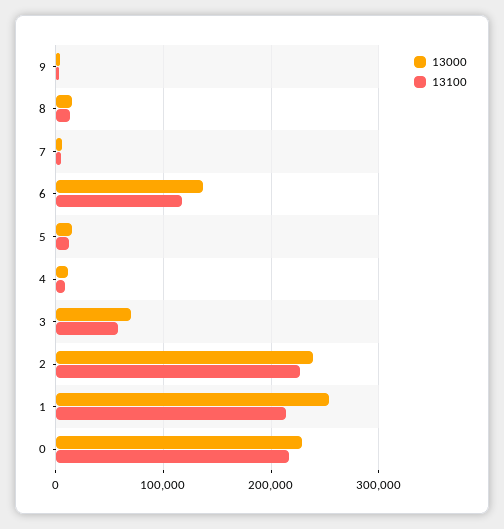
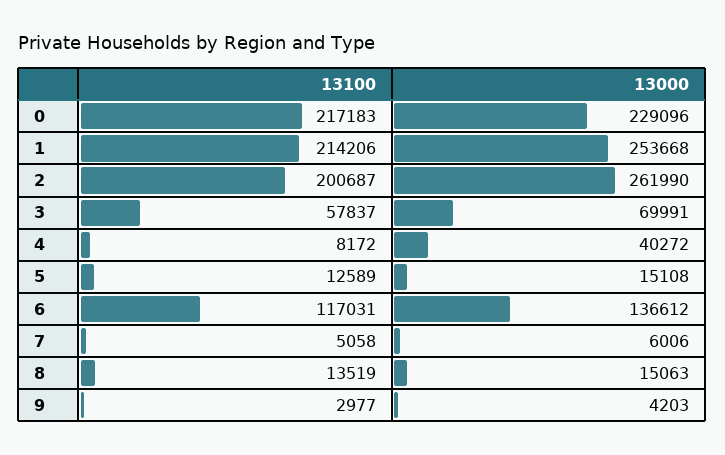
  {
    "13000": {
      "9": 4203,
      "8": 15063,
      "7": 6006,
      "6": 136612,
      "5": 15108,
-     "4": 10000,
+     "4": 40272,
      "3": 69991,
-     "2": 240000,
+     "2": 261990,
      "1": 253668,
      "0": 229096
    },
    "13100": {
      "9": 2977,
      "8": 13519,
      "7": 5058,
      "6": 117031,
      "5": 12589,
      "4": 8172,
      "3": 57837,
-     "2": 230000,
+     "2": 200687,
      "1": 214206,
      "0": 217183
    }
  }

